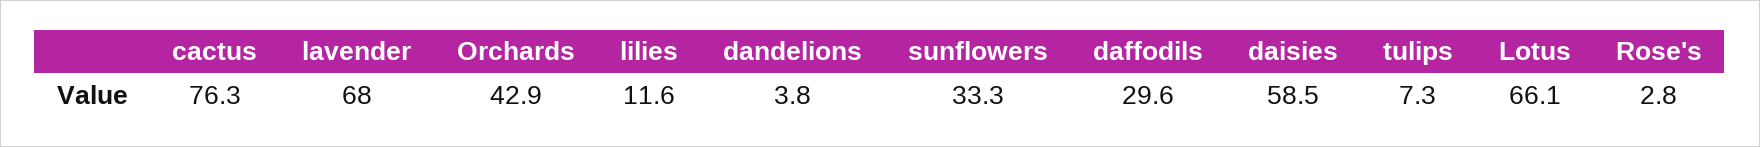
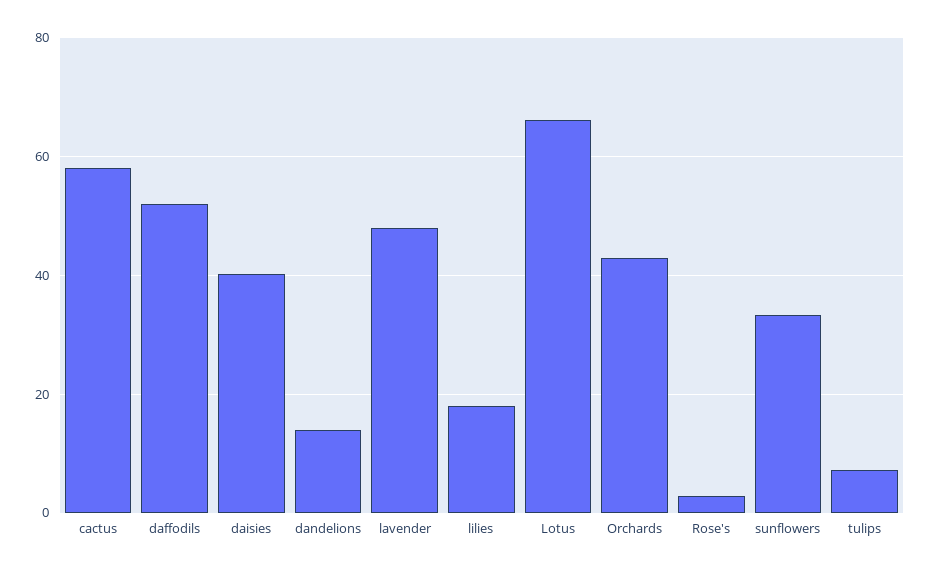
  {
-   "cactus": 76.3,
+   "cactus": 58,
-   "lavender": 68,
+   "lavender": 48,
    "Orchards": 42.9,
-   "lilies": 11.6,
+   "lilies": 18,
-   "dandelions": 3.8,
+   "dandelions": 14,
    "sunflowers": 33.3,
-   "daffodils": 29.6,
+   "daffodils": 52,
-   "daisies": 58.5,
+   "daisies": 40,
    "tulips": 7.3,
    "Lotus": 66.1,
    "Rose's": 2.8
  }

